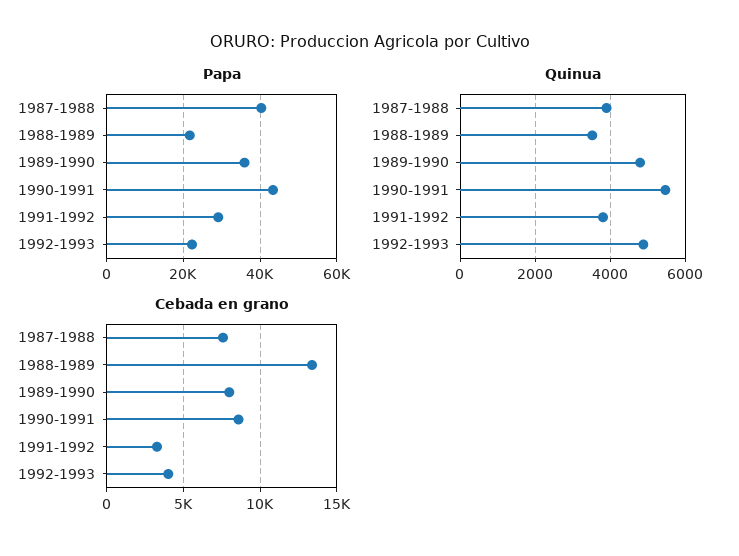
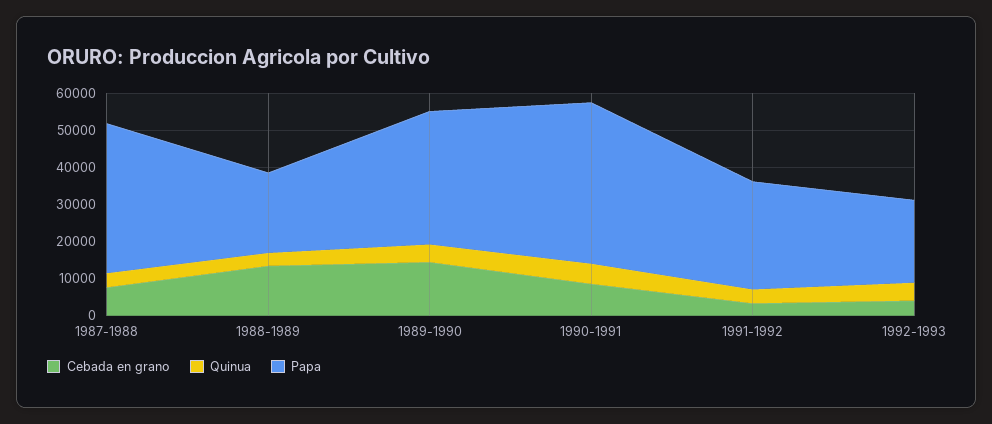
  {
    "Papa": {
      "1987-1988": 40000,
      "1988-1989": 22000,
      "1989-1990": 36000,
      "1990-1991": 44000,
      "1991-1992": 30000,
      "1992-1993": 22000
    },
    "Quinua": {
      "1987-1988": 4000,
      "1988-1989": 3600,
      "1989-1990": 4800,
      "1990-1991": 5400,
      "1991-1992": 3800,
      "1992-1993": 4800
    },
    "Cebada en grano": {
      "1987-1988": 7500,
      "1988-1989": 13500,
-     "1989-1990": 8000,
+     "1989-1990": 15000,
      "1990-1991": 8500,
      "1991-1992": 3500,
      "1992-1993": 4000
    }
  }

